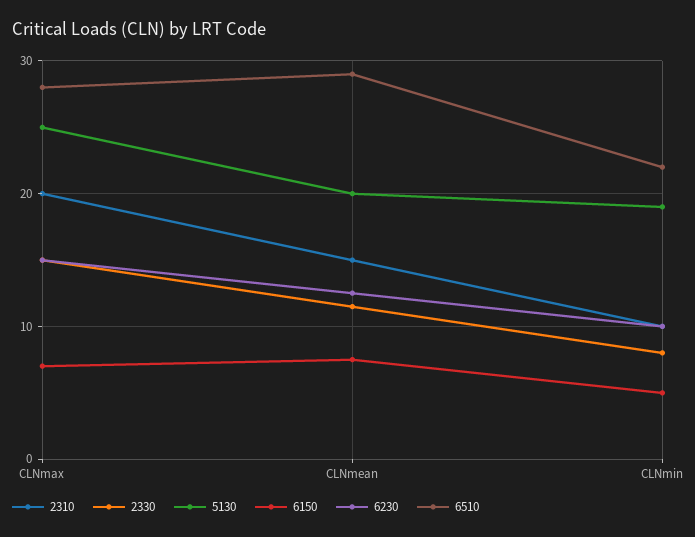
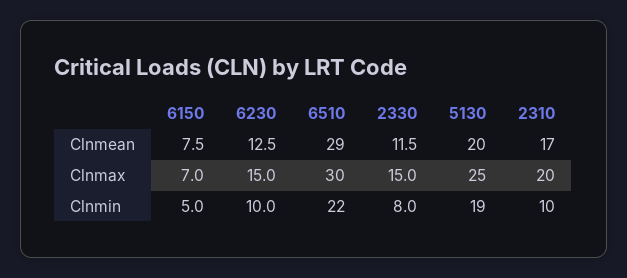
  {
    "2310": {
      "CLNmax": 20,
-     "CLNmean": 15,
+     "CLNmean": 17,
      "CLNmin": 10
    },
    "2330": {
      "CLNmax": 15,
      "CLNmean": 11.5,
      "CLNmin": 8
    },
    "5130": {
      "CLNmax": 25,
      "CLNmean": 20,
      "CLNmin": 19
    },
    "6150": {
      "CLNmax": 7,
      "CLNmean": 7.5,
      "CLNmin": 5
    },
    "6230": {
      "CLNmax": 15,
      "CLNmean": 12.5,
      "CLNmin": 10
    },
    "6510": {
-     "CLNmax": 28,
+     "CLNmax": 30,
      "CLNmean": 29,
      "CLNmin": 22
    }
  }

